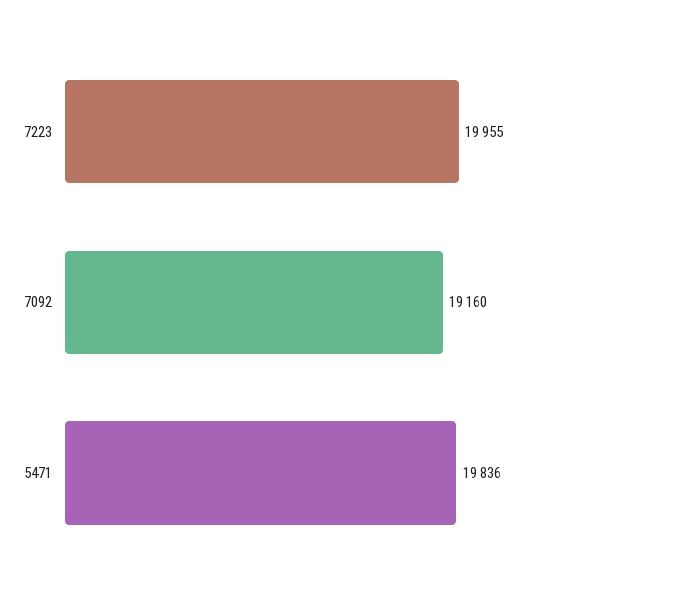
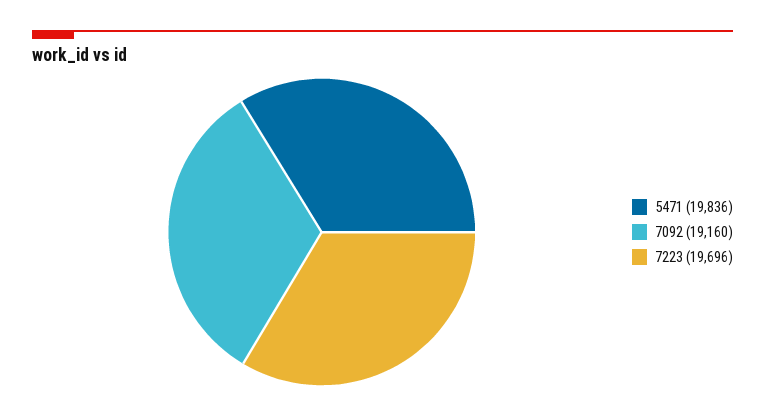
  {
-   "7223": 19955,
+   "7223": 19696,
    "7092": 19160,
    "5471": 19836
  }

